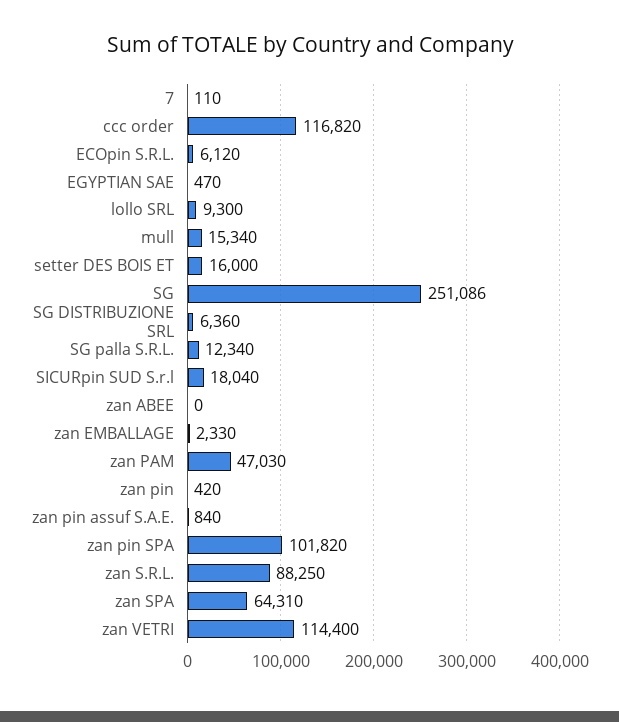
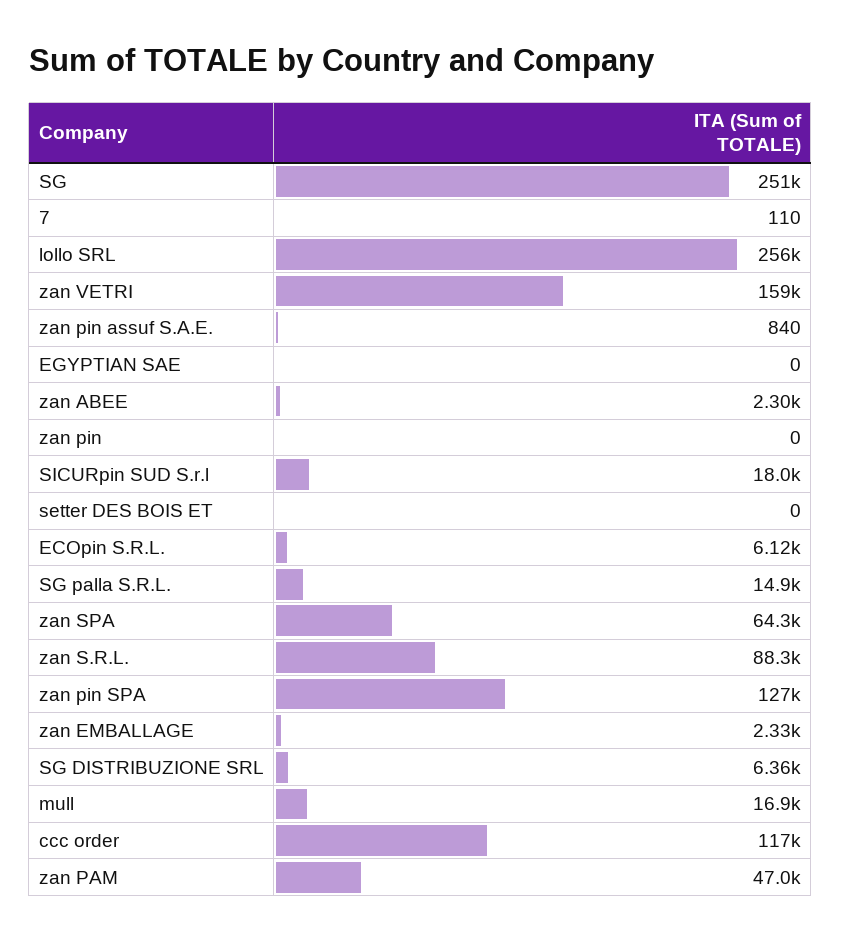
  {
    "7": 110,
    "ccc order": 116820,
    "ECOpin S.R.L.": 6120,
-   "EGYPTIAN SAE": 470,
+   "EGYPTIAN SAE": 0,
-   "lollo SRL": 9300,
+   "lollo SRL": 256000,
-   "mull": 15340,
+   "mull": 16900,
-   "setter DES BOIS ET": 16000,
+   "setter DES BOIS ET": 0,
    "SG": 251086,
    "SG DISTRIBUZIONE SRL": 6360,
-   "SG palla S.R.L.": 12340,
+   "SG palla S.R.L.": 14900,
    "SICURpin SUD S.r.l": 18040,
-   "zan ABEE": 0,
+   "zan ABEE": 2300,
    "zan EMBALLAGE": 2330,
    "zan PAM": 47030,
-   "zan pin": 420,
+   "zan pin": 0,
    "zan pin assuf S.A.E.": 840,
-   "zan pin SPA": 101820,
+   "zan pin SPA": 127000,
    "zan S.R.L.": 88250,
    "zan SPA": 64310,
-   "zan VETRI": 114400
+   "zan VETRI": 159000
  }

